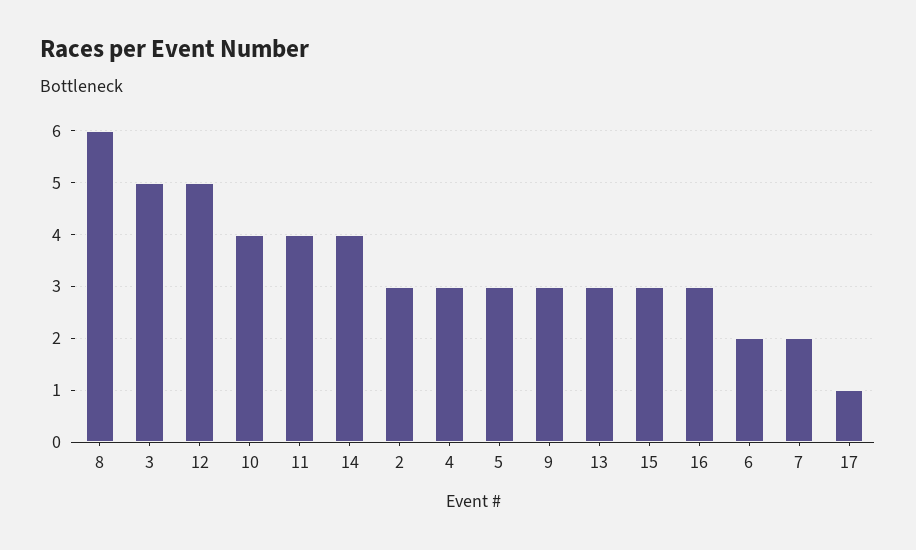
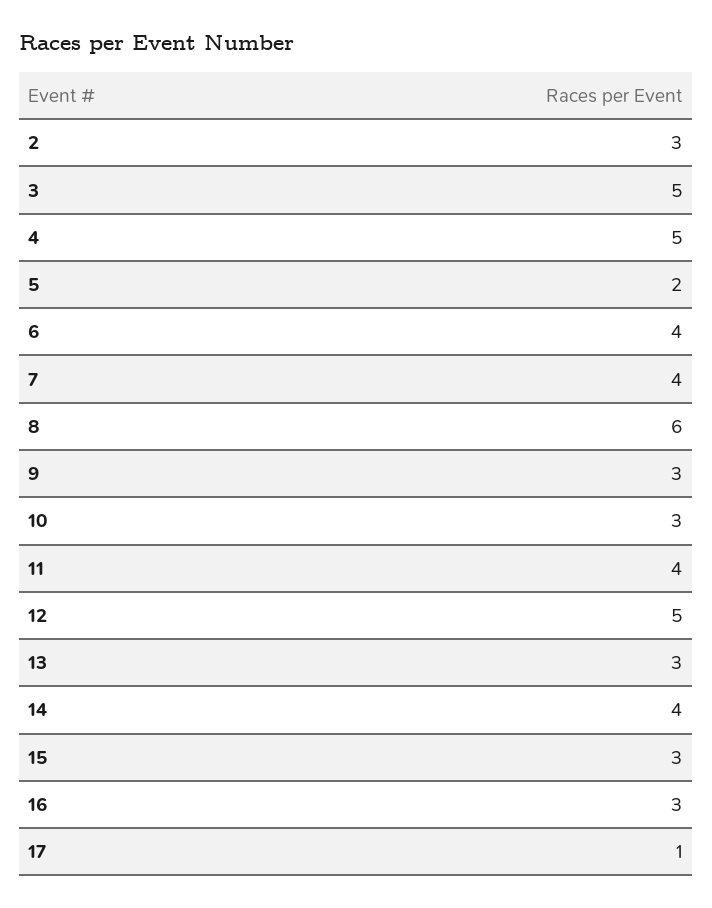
  {
    "8": 6,
    "3": 5,
    "12": 5,
-   "10": 4,
+   "10": 3,
    "11": 4,
    "14": 4,
    "2": 3,
-   "4": 3,
+   "4": 5,
-   "5": 3,
+   "5": 2,
    "9": 3,
    "13": 3,
    "15": 3,
    "16": 3,
-   "6": 2,
+   "6": 4,
-   "7": 2,
+   "7": 4,
    "17": 1
  }

